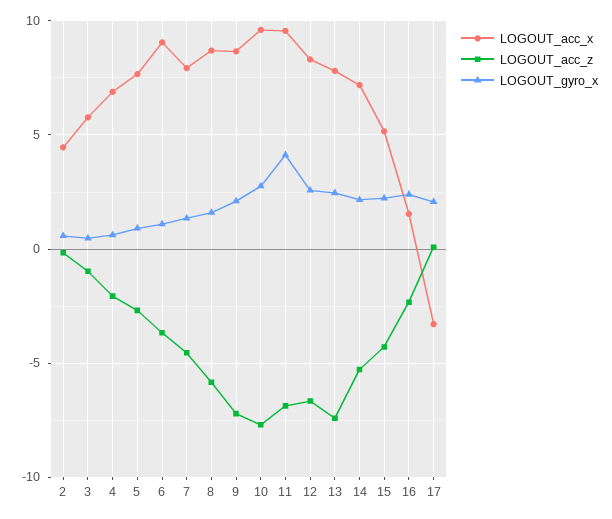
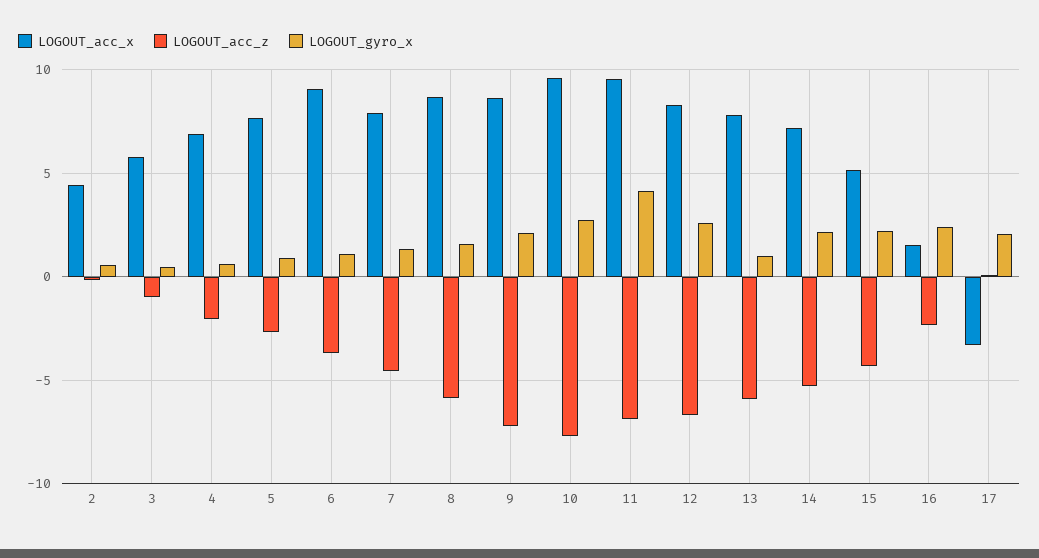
  {
    "LOGOUT_acc_x": {
      "2": 4.5,
      "3": 6,
      "4": 7,
      "5": 7.5,
      "6": 9,
      "7": 8,
      "8": 8.5,
      "9": 8.5,
      "10": 9.5,
      "11": 9.5,
      "12": 8.5,
      "13": 8,
      "14": 7,
      "15": 5,
      "16": 1.5,
      "17": -3.5
    },
    "LOGOUT_acc_z": {
      "2": 0,
      "3": -1,
      "4": -2,
      "5": -2.5,
      "6": -3.5,
      "7": -4.5,
      "8": -6,
      "9": -7,
      "10": -7.5,
      "11": -7,
      "12": -6.5,
-     "13": -7.5,
+     "13": -6,
      "14": -5.5,
      "15": -4.5,
      "16": -2.5,
      "17": 0
    },
    "LOGOUT_gyro_x": {
      "2": 0.5,
      "3": 0.5,
      "4": 0.5,
      "5": 1,
      "6": 1,
      "7": 1.5,
      "8": 1.5,
      "9": 2,
      "10": 3,
      "11": 4,
      "12": 2.5,
-     "13": 2.5,
+     "13": 1,
      "14": 2,
      "15": 2,
      "16": 2.5,
      "17": 2
    }
  }

